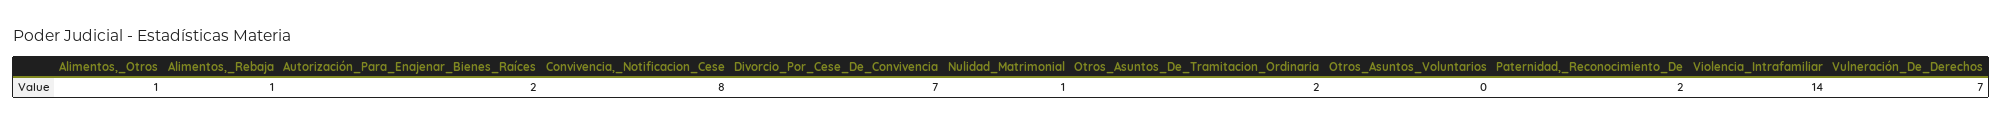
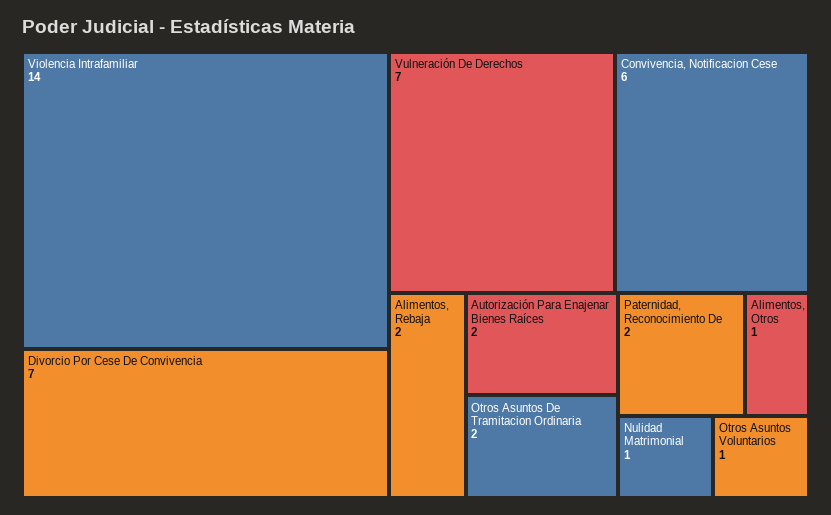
  {
    "Alimentos,_Otros": 1,
-   "Alimentos,_Rebaja": 1,
+   "Alimentos,_Rebaja": 2,
    "Autorización_Para_Enajenar_Bienes_Raíces": 2,
-   "Convivencia,_Notificacion_Cese": 8,
+   "Convivencia,_Notificacion_Cese": 6,
    "Divorcio_Por_Cese_De_Convivencia": 7,
    "Nulidad_Matrimonial": 1,
    "Otros_Asuntos_De_Tramitacion_Ordinaria": 2,
-   "Otros_Asuntos_Voluntarios": 0,
+   "Otros_Asuntos_Voluntarios": 1,
    "Paternidad,_Reconocimiento_De": 2,
    "Violencia_Intrafamiliar": 14,
    "Vulneración_De_Derechos": 7
  }

